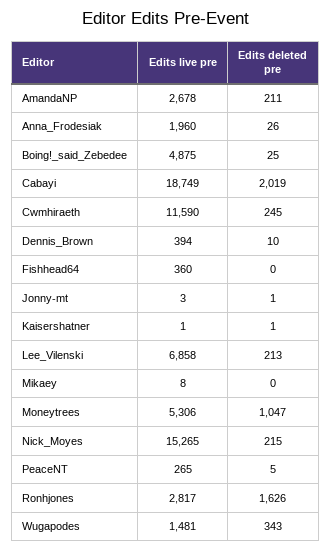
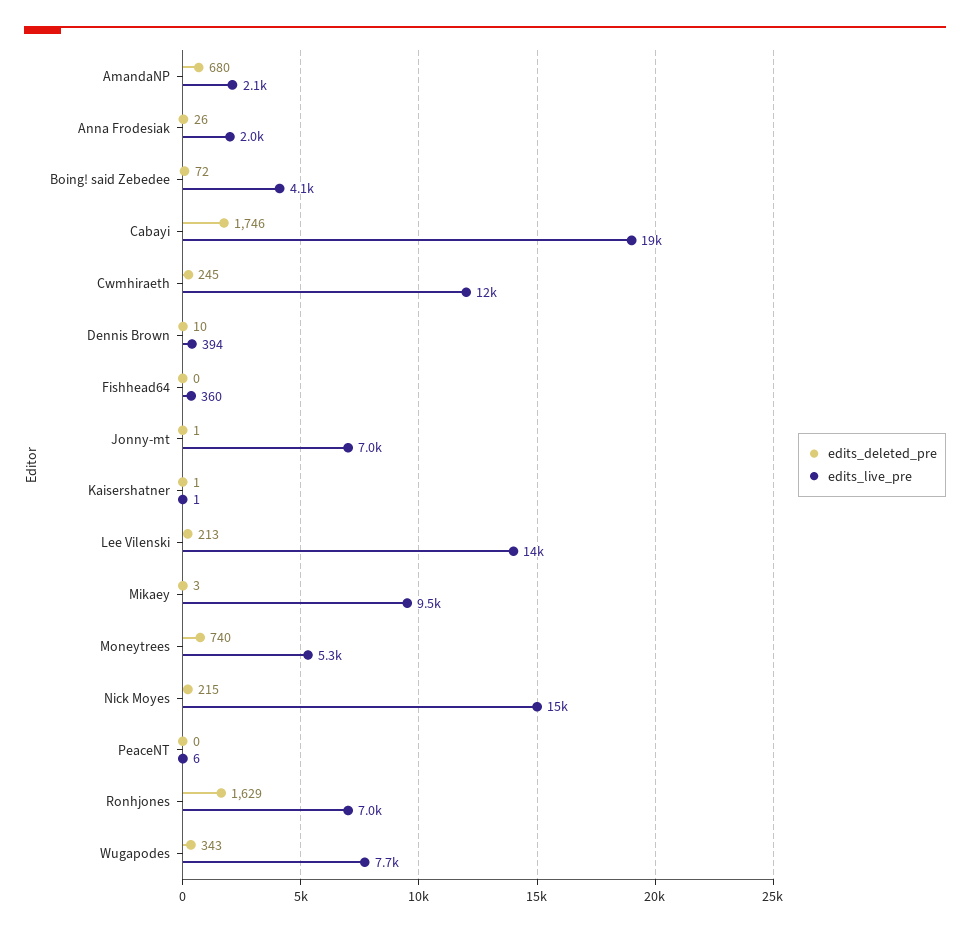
  {
    "Edits live pre": {
-     "AmandaNP": 2678,
+     "AmandaNP": 2100,
      "Anna_Frodesiak": 1960,
-     "Boing!_said_Zebedee": 4875,
+     "Boing!_said_Zebedee": 4100,
      "Cabayi": 18749,
      "Cwmhiraeth": 11590,
      "Dennis_Brown": 394,
      "Fishhead64": 360,
-     "Jonny-mt": 3,
+     "Jonny-mt": 7000,
      "Kaisershatner": 1,
-     "Lee_Vilenski": 6858,
+     "Lee_Vilenski": 14000,
-     "Mikaey": 8,
+     "Mikaey": 9500,
      "Moneytrees": 5306,
      "Nick_Moyes": 15265,
-     "PeaceNT": 265,
+     "PeaceNT": 6,
-     "Ronhjones": 2817,
+     "Ronhjones": 7000,
-     "Wugapodes": 1481
+     "Wugapodes": 7700
    },
    "Edits deleted pre": {
-     "AmandaNP": 211,
+     "AmandaNP": 680,
      "Anna_Frodesiak": 26,
-     "Boing!_said_Zebedee": 25,
+     "Boing!_said_Zebedee": 72,
-     "Cabayi": 2019,
+     "Cabayi": 1746,
      "Cwmhiraeth": 245,
      "Dennis_Brown": 10,
      "Fishhead64": 0,
      "Jonny-mt": 1,
      "Kaisershatner": 1,
      "Lee_Vilenski": 213,
-     "Mikaey": 0,
+     "Mikaey": 3,
-     "Moneytrees": 1047,
+     "Moneytrees": 740,
      "Nick_Moyes": 215,
-     "PeaceNT": 5,
+     "PeaceNT": 0,
-     "Ronhjones": 1626,
+     "Ronhjones": 1629,
      "Wugapodes": 343
    }
  }

